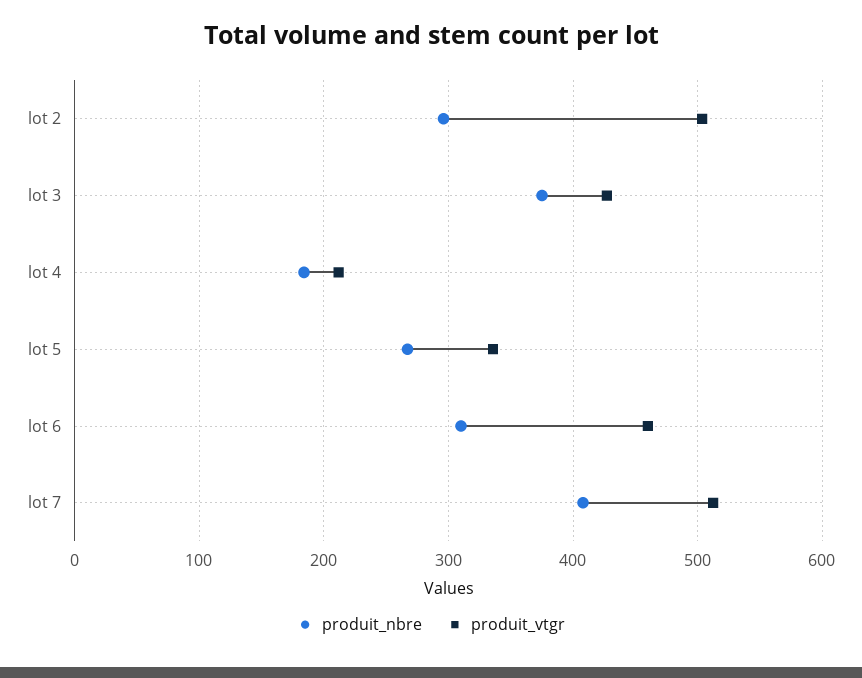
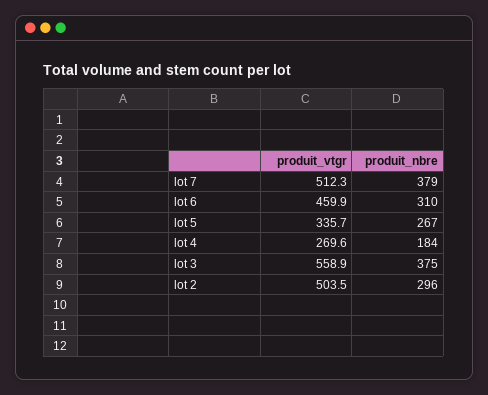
  {
    "produit_nbre": {
      "lot 2": 296,
      "lot 3": 375,
      "lot 4": 184,
      "lot 5": 267,
      "lot 6": 310,
-     "lot 7": 410
+     "lot 7": 379
    },
    "produit_vtgr": {
      "lot 2": 503.5,
-     "lot 3": 430,
+     "lot 3": 558.9,
-     "lot 4": 210,
+     "lot 4": 269.6,
      "lot 5": 335.7,
      "lot 6": 459.9,
      "lot 7": 512.3
    }
  }

